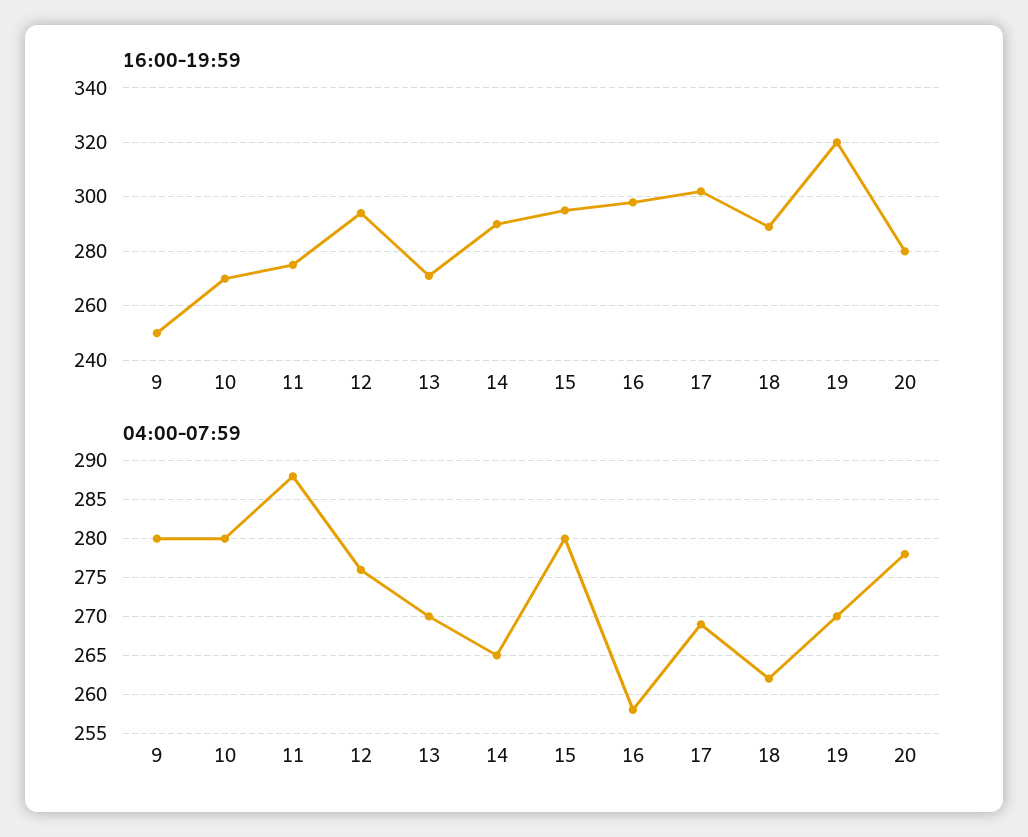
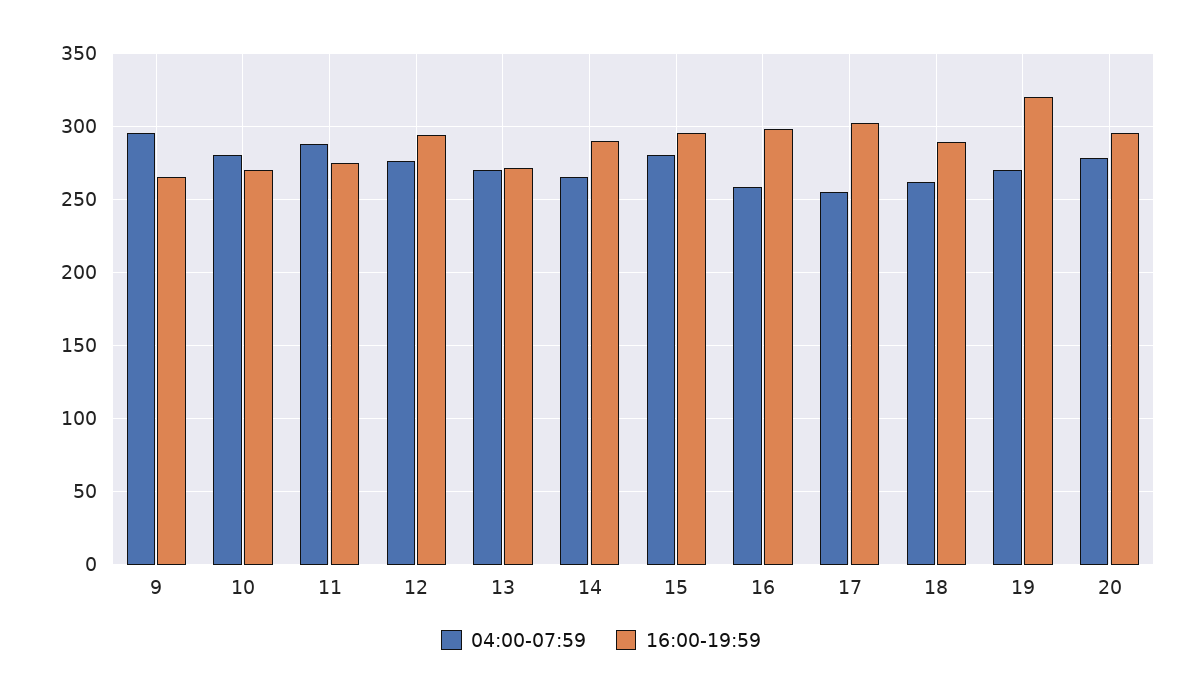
  {
    "16:00-19:59": {
-     "9": 250,
+     "9": 265,
      "10": 270,
      "11": 275,
      "12": 295,
      "13": 270,
      "14": 290,
      "15": 295,
      "16": 300,
      "17": 300,
      "18": 290,
      "19": 320,
-     "20": 280
+     "20": 295
    },
    "04:00-07:59": {
-     "9": 280,
+     "9": 295,
      "10": 280,
      "11": 288,
      "12": 276,
      "13": 270,
      "14": 265,
      "15": 280,
      "16": 258,
-     "17": 269,
+     "17": 255,
      "18": 262,
      "19": 270,
      "20": 278
    }
  }

